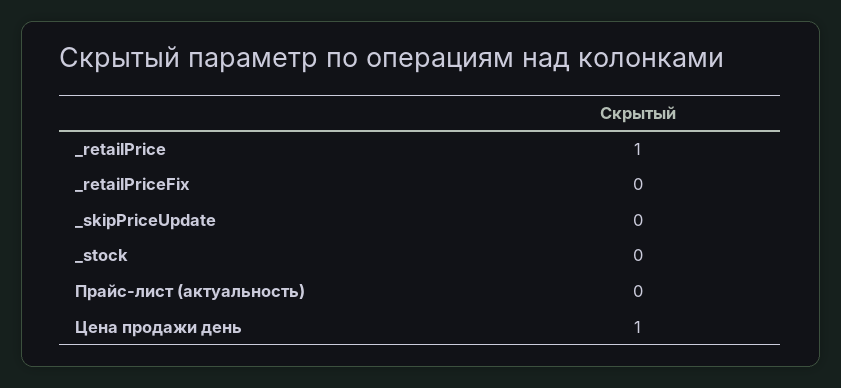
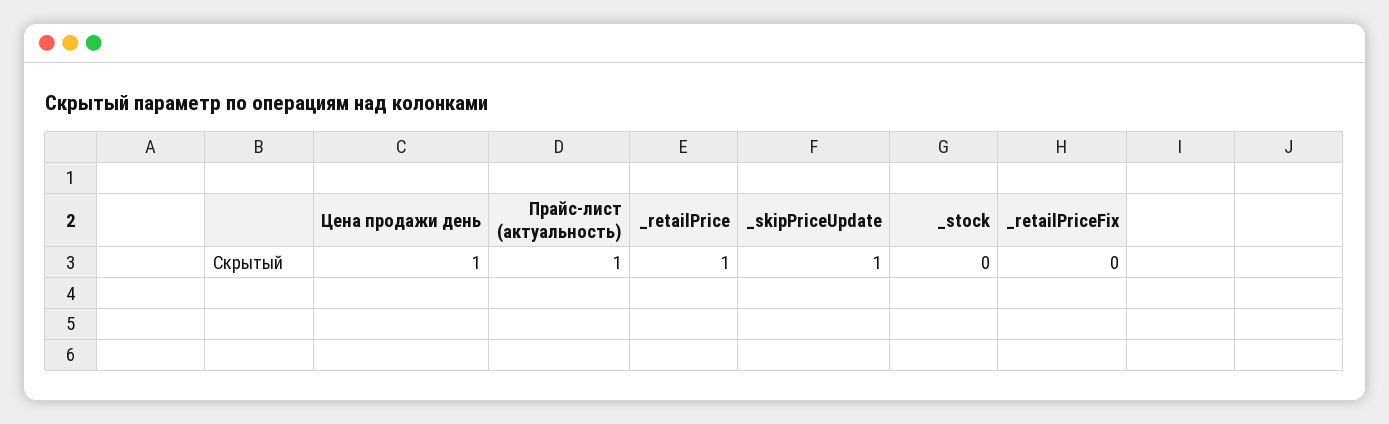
  {
    "_retailPrice": 1,
    "_retailPriceFix": 0,
-   "_skipPriceUpdate": 0,
+   "_skipPriceUpdate": 1,
    "_stock": 0,
-   "Прайс-лист (актуальность)": 0,
+   "Прайс-лист (актуальность)": 1,
    "Цена продажи день": 1
  }

